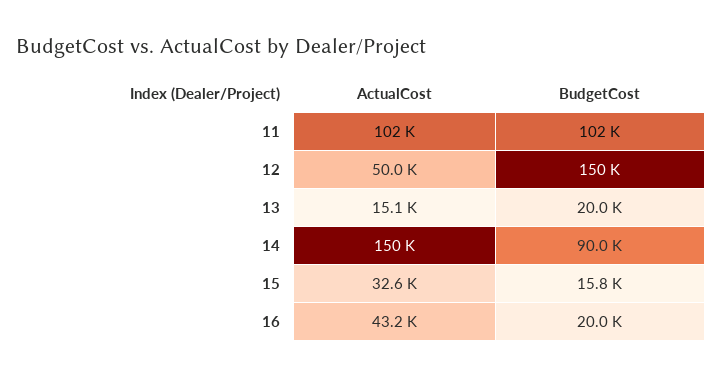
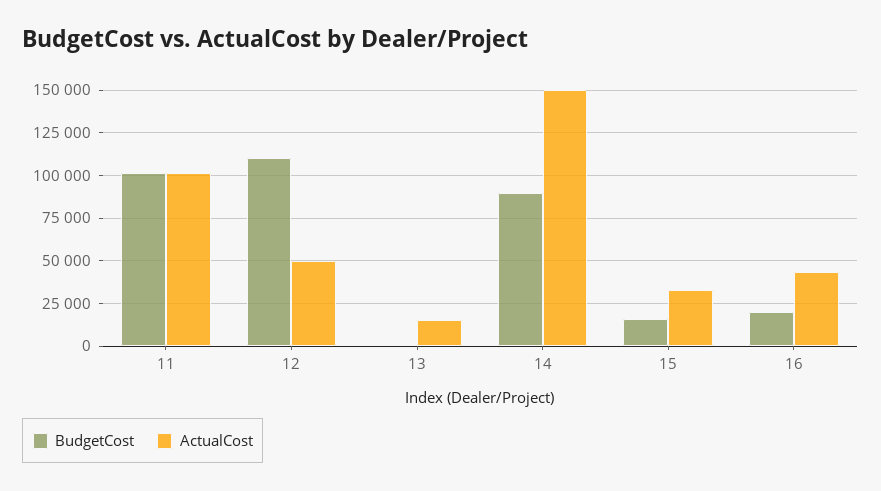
  {
    "ActualCost": {
      "11": 102000,
      "12": 50000,
      "13": 15100,
      "14": 150000,
      "15": 32600,
      "16": 43200
    },
    "BudgetCost": {
      "11": 102000,
-     "12": 150000,
+     "12": 110000,
-     "13": 20000,
+     "13": 0,
      "14": 90000,
      "15": 15800,
      "16": 20000
    }
  }

